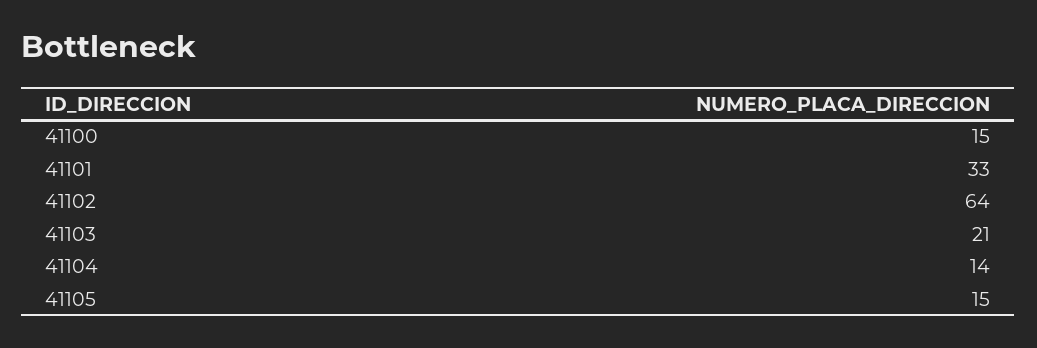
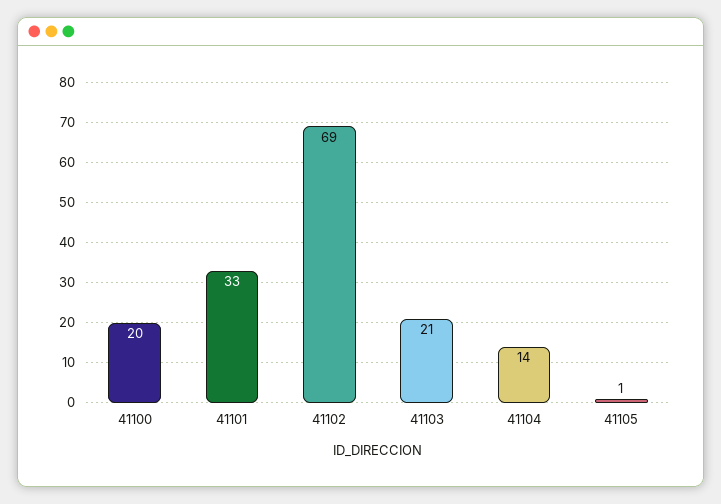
  {
-   "41100": 15,
+   "41100": 20,
    "41101": 33,
-   "41102": 64,
+   "41102": 69,
    "41103": 21,
    "41104": 14,
-   "41105": 15
+   "41105": 1
  }

